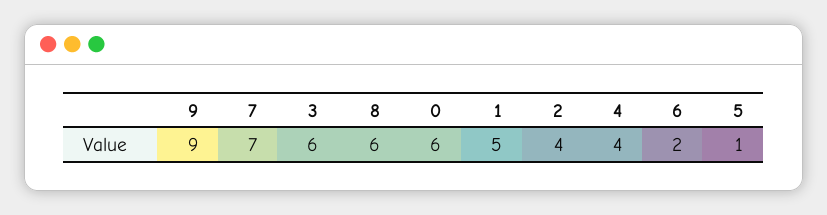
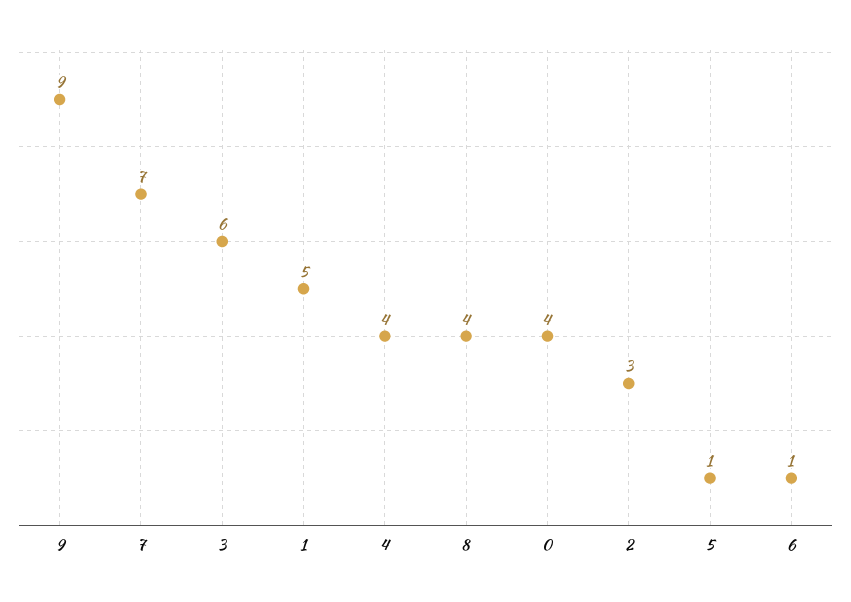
  {
    "9": 9,
    "7": 7,
    "3": 6,
-   "8": 6,
+   "8": 4,
-   "0": 6,
+   "0": 4,
    "1": 5,
-   "2": 4,
+   "2": 3,
    "4": 4,
-   "6": 2,
+   "6": 1,
    "5": 1
  }

